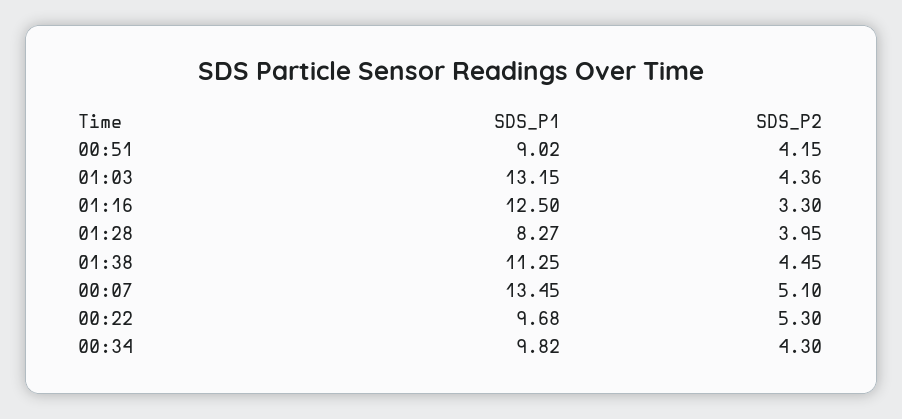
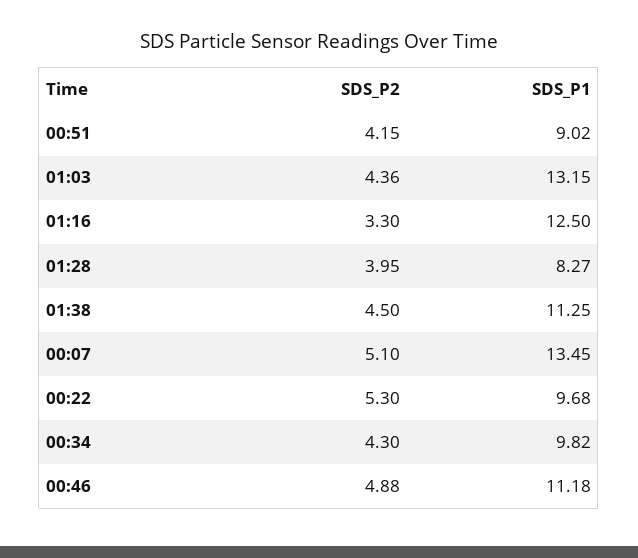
  {
    "SDS_P1": {
      "00:51": 9.02,
      "01:03": 13.15,
      "01:16": 12.5,
      "01:28": 8.27,
      "01:38": 11.25,
      "00:07": 13.45,
      "00:22": 9.68,
-     "00:34": 9.82
+     "00:34": 9.82,
+     "00:46": 11.18
    },
    "SDS_P2": {
      "00:51": 4.15,
      "01:03": 4.36,
      "01:16": 3.3,
      "01:28": 3.95,
-     "01:38": 4.45,
+     "01:38": 4.5,
      "00:07": 5.1,
      "00:22": 5.3,
-     "00:34": 4.3
+     "00:34": 4.3,
+     "00:46": 4.88
    }
  }

